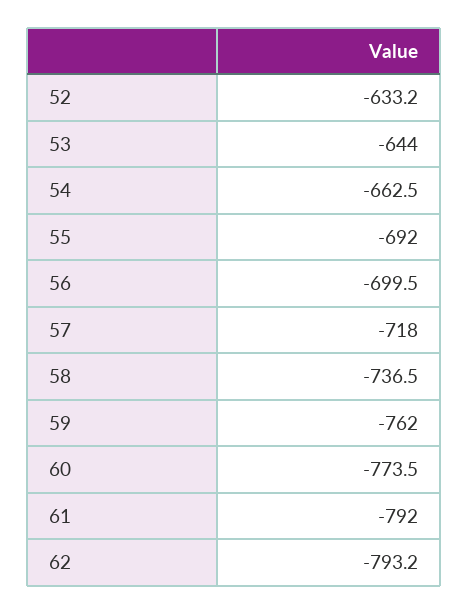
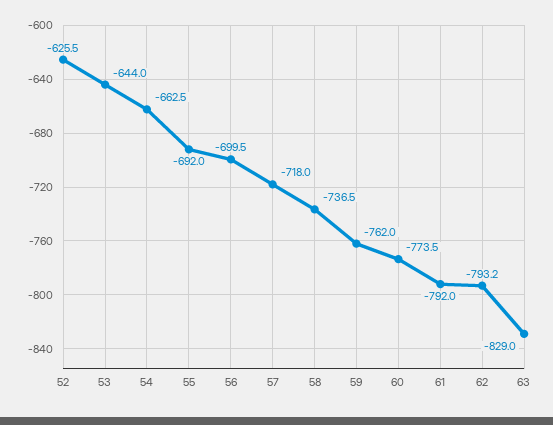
  {
-   "52": -633.2,
+   "52": -625.5,
    "53": -644,
    "54": -662.5,
    "55": -692,
    "56": -699.5,
    "57": -718,
    "58": -736.5,
    "59": -762,
    "60": -773.5,
    "61": -792,
-   "62": -793.2
+   "62": -793.2,
+   "63": -829
  }

